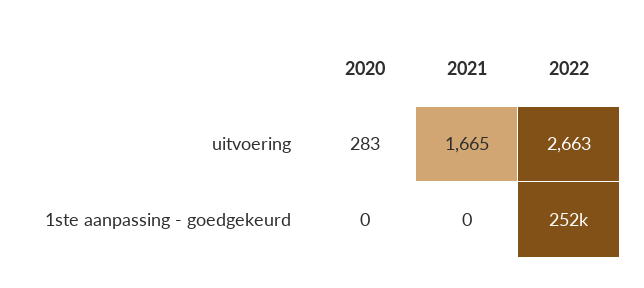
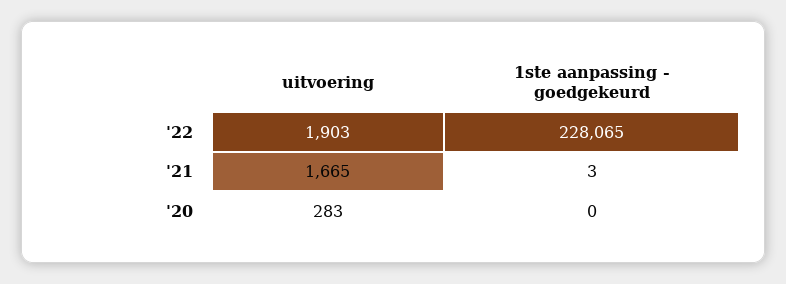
  {
    "2020": {
      "uitvoering": 283,
      "1ste aanpassing - goedgekeurd": 0
    },
    "2021": {
      "uitvoering": 1665,
-     "1ste aanpassing - goedgekeurd": 0
+     "1ste aanpassing - goedgekeurd": 3
    },
    "2022": {
-     "uitvoering": 2663,
+     "uitvoering": 1903,
-     "1ste aanpassing - goedgekeurd": 252000
+     "1ste aanpassing - goedgekeurd": 228065
    }
  }

